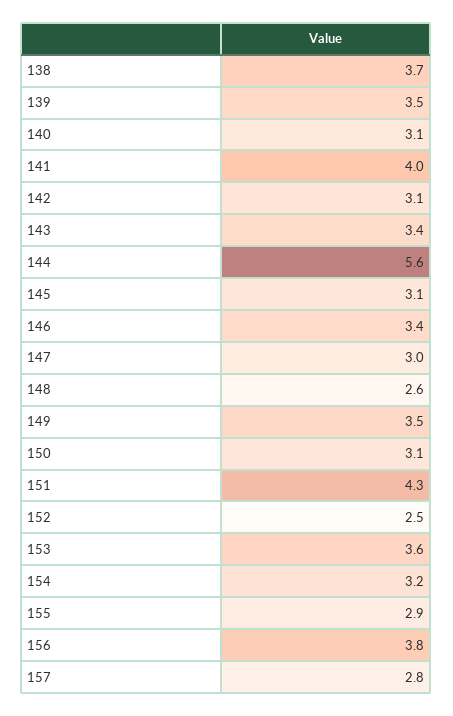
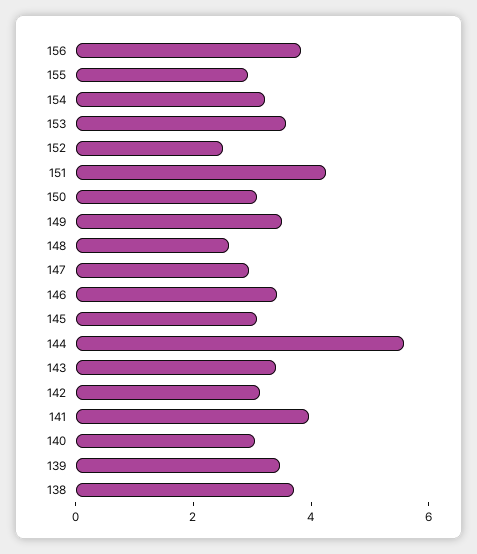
  {
    "138": 3.7,
    "139": 3.5,
    "140": 3.1,
    "141": 4,
    "142": 3.1,
    "143": 3.4,
    "144": 5.6,
    "145": 3.1,
    "146": 3.4,
    "147": 3,
    "148": 2.6,
    "149": 3.5,
    "150": 3.1,
    "151": 4.3,
    "152": 2.5,
    "153": 3.6,
    "154": 3.2,
    "155": 2.9,
-   "156": 3.8,
+   "156": 3.8
-   "157": 2.8
  }

